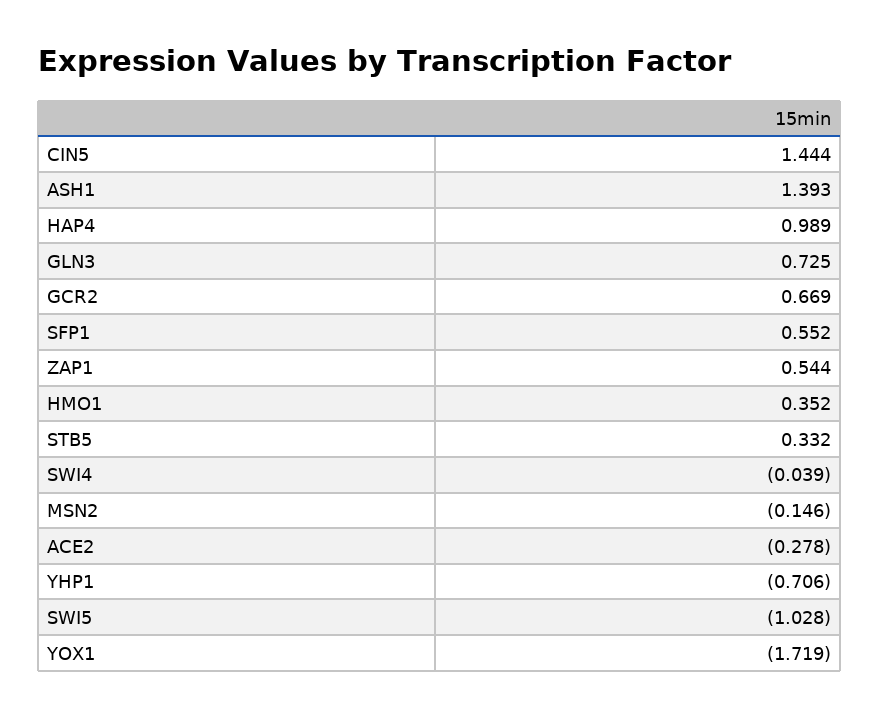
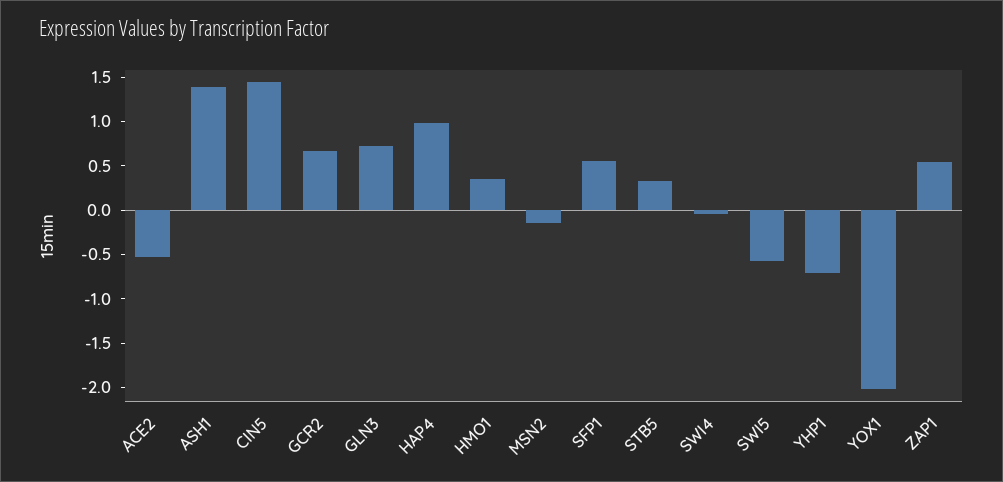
  {
    "CIN5": 1.444,
    "ASH1": 1.393,
    "HAP4": 0.989,
    "GLN3": 0.725,
    "GCR2": 0.669,
    "SFP1": 0.552,
    "ZAP1": 0.544,
    "HMO1": 0.352,
    "STB5": 0.332,
    "SWI4": -0.039,
    "MSN2": -0.146,
-   "ACE2": -0.278,
+   "ACE2": -0.5,
    "YHP1": -0.706,
-   "SWI5": -1.028,
+   "SWI5": -0.6,
-   "YOX1": -1.719
+   "YOX1": -2
  }

